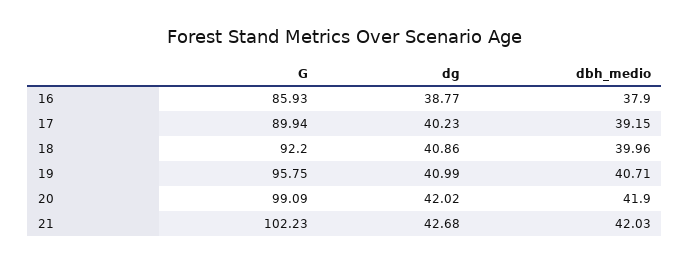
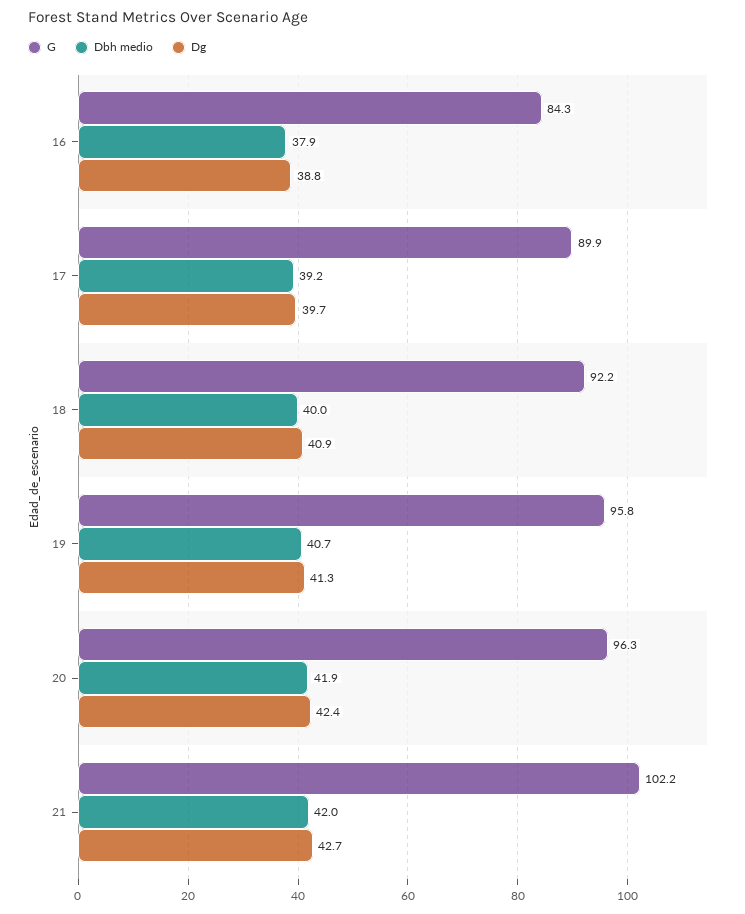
  {
    "G": {
-     "16": 85.93,
+     "16": 84.3,
      "17": 89.94,
      "18": 92.2,
      "19": 95.75,
-     "20": 99.09,
+     "20": 96.3,
      "21": 102.23
    },
    "dg": {
      "16": 38.77,
-     "17": 40.23,
+     "17": 39.7,
      "18": 40.86,
-     "19": 40.99,
+     "19": 41.3,
-     "20": 42.02,
+     "20": 42.4,
      "21": 42.68
    },
    "dbh_medio": {
      "16": 37.9,
      "17": 39.15,
      "18": 39.96,
      "19": 40.71,
      "20": 41.9,
      "21": 42.03
    }
  }

